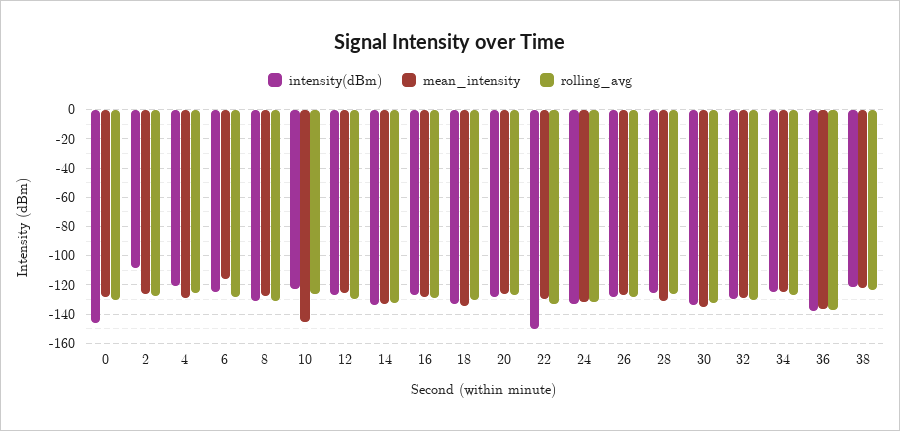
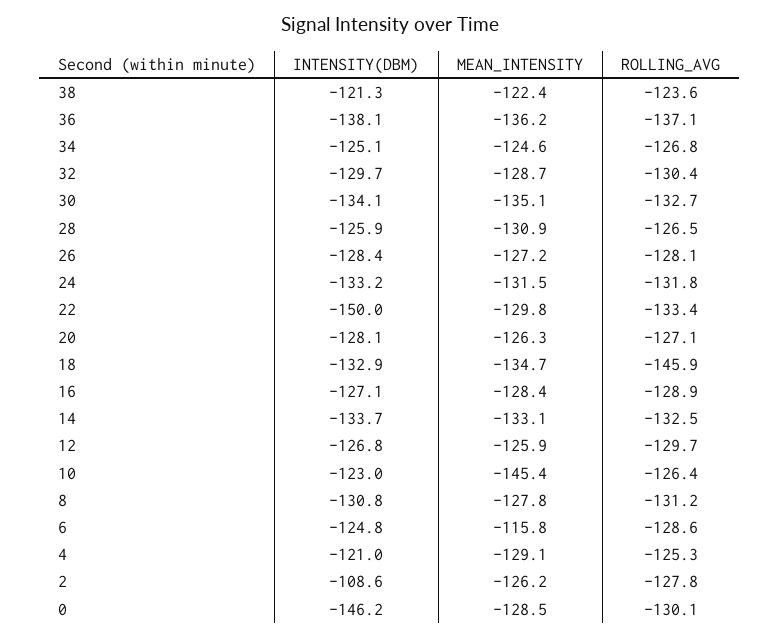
  {
    "intensity(dBm)": {
      "0": -146.2,
      "2": -108.6,
      "4": -121,
      "6": -124.8,
      "8": -130.8,
      "10": -123,
      "12": -126.8,
      "14": -133.7,
      "16": -127.1,
      "18": -132.9,
      "20": -128.1,
      "22": -150,
      "24": -133.2,
      "26": -128.4,
      "28": -125.9,
      "30": -134.1,
      "32": -129.7,
      "34": -125.1,
      "36": -138.1,
      "38": -121.3
    },
    "mean_intensity": {
      "0": -128.5,
      "2": -126.2,
      "4": -129.1,
      "6": -115.8,
      "8": -127.8,
      "10": -145.4,
      "12": -125.9,
      "14": -133.1,
      "16": -128.4,
      "18": -134.7,
      "20": -126.3,
      "22": -129.8,
      "24": -131.5,
      "26": -127.2,
      "28": -130.9,
      "30": -135.1,
      "32": -128.7,
      "34": -124.6,
      "36": -136.2,
      "38": -122.4
    },
    "rolling_avg": {
      "0": -130.1,
      "2": -127.8,
      "4": -125.3,
      "6": -128.6,
      "8": -131.2,
      "10": -126.4,
      "12": -129.7,
      "14": -132.5,
      "16": -128.9,
-     "18": -130,
+     "18": -145.9,
      "20": -127.1,
      "22": -133.4,
      "24": -131.8,
      "26": -128.1,
      "28": -126.5,
      "30": -132.7,
      "32": -130.4,
      "34": -126.8,
      "36": -137.1,
      "38": -123.6
    }
  }

